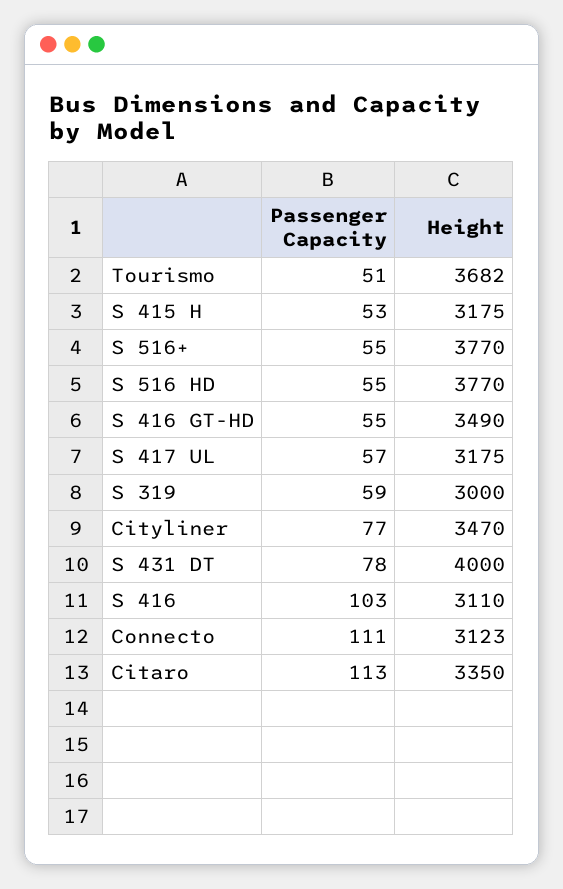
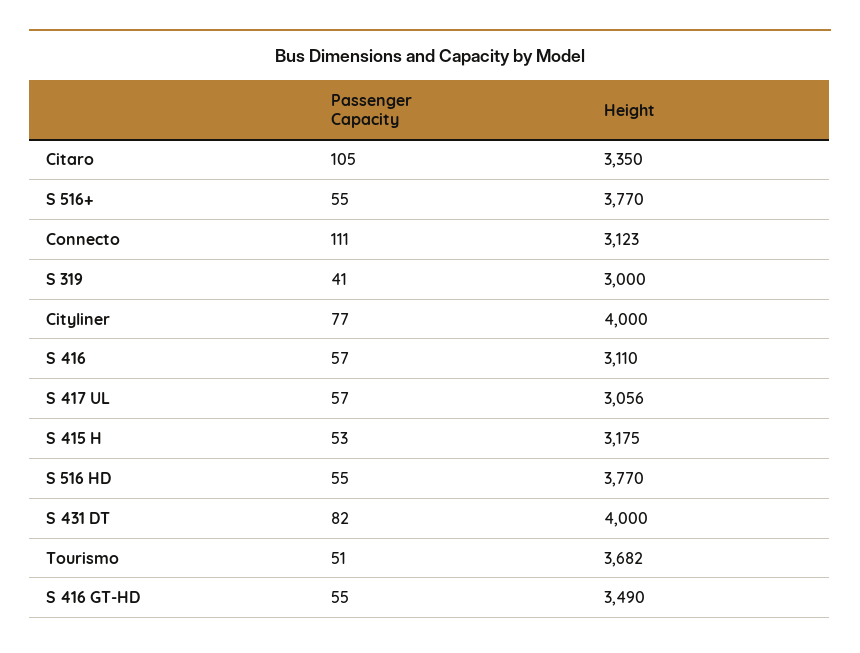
  {
    "Passenger Capacity": {
      "Tourismo": 51,
      "S 415 H": 53,
      "S 516+": 55,
      "S 516 HD": 55,
      "S 416 GT-HD": 55,
      "S 417 UL": 57,
-     "S 319": 59,
+     "S 319": 41,
      "Cityliner": 77,
-     "S 431 DT": 78,
+     "S 431 DT": 82,
-     "S 416": 103,
+     "S 416": 57,
      "Connecto": 111,
-     "Citaro": 113
+     "Citaro": 105
    },
    "Height": {
      "Tourismo": 3682,
      "S 415 H": 3175,
      "S 516+": 3770,
      "S 516 HD": 3770,
      "S 416 GT-HD": 3490,
-     "S 417 UL": 3175,
+     "S 417 UL": 3056,
      "S 319": 3000,
-     "Cityliner": 3470,
+     "Cityliner": 4000,
      "S 431 DT": 4000,
      "S 416": 3110,
      "Connecto": 3123,
      "Citaro": 3350
    }
  }

